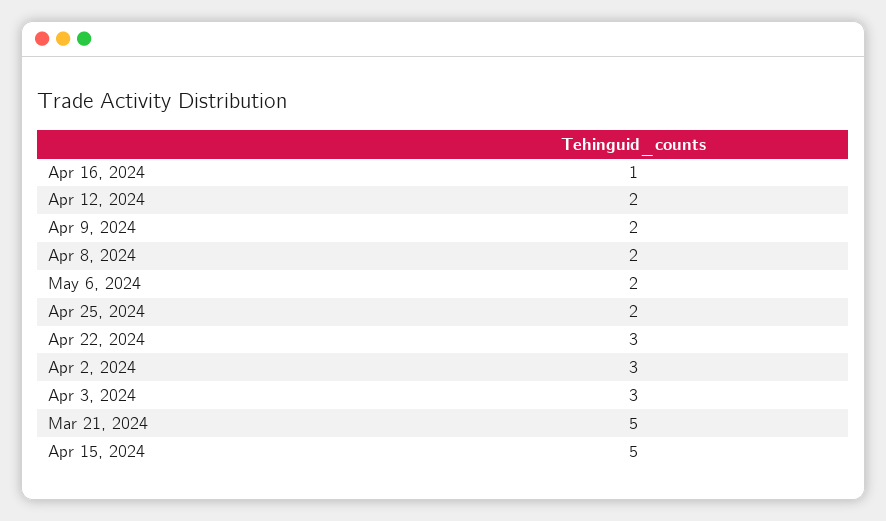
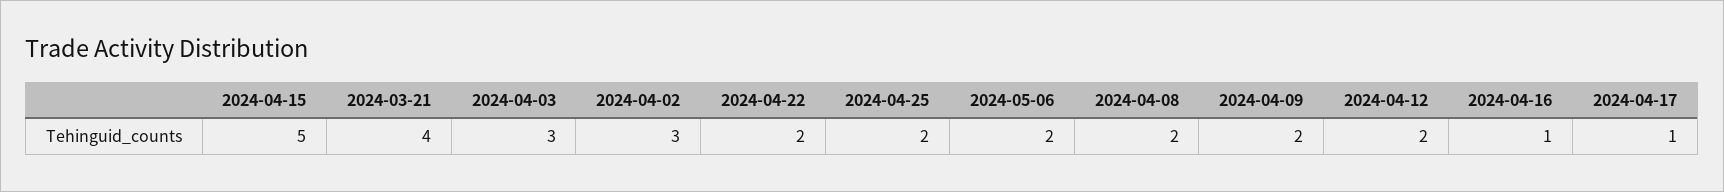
  {
    "Apr 16, 2024": 1,
    "Apr 12, 2024": 2,
    "Apr 9, 2024": 2,
    "Apr 8, 2024": 2,
    "May 6, 2024": 2,
    "Apr 25, 2024": 2,
-   "Apr 22, 2024": 3,
+   "Apr 22, 2024": 2,
    "Apr 2, 2024": 3,
    "Apr 3, 2024": 3,
-   "Mar 21, 2024": 5,
+   "Mar 21, 2024": 4,
-   "Apr 15, 2024": 5
+   "Apr 15, 2024": 5,
+   "2024-04-17": 1
  }

